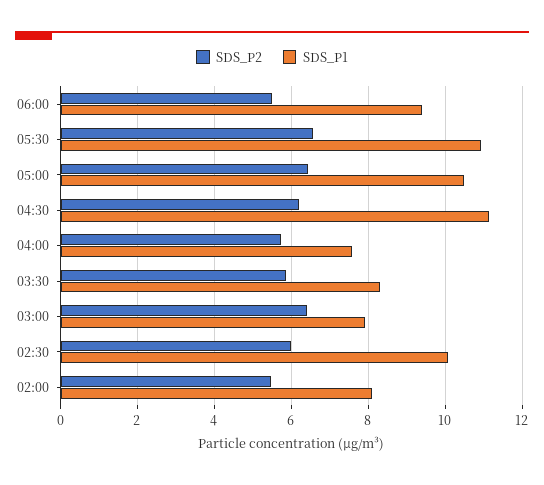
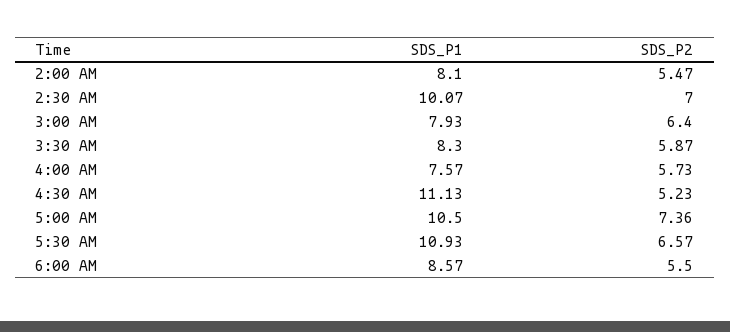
  {
    "SDS_P2": {
      "06:00": 5.5,
      "05:30": 6.57,
-     "05:00": 6.4,
+     "05:00": 7.36,
-     "04:30": 6.2,
+     "04:30": 5.23,
      "04:00": 5.73,
      "03:30": 5.87,
      "03:00": 6.4,
-     "02:30": 6,
+     "02:30": 7,
      "02:00": 5.47
    },
    "SDS_P1": {
-     "06:00": 9.4,
+     "06:00": 8.57,
      "05:30": 10.93,
      "05:00": 10.5,
      "04:30": 11.13,
      "04:00": 7.57,
      "03:30": 8.3,
      "03:00": 7.93,
      "02:30": 10.07,
      "02:00": 8.1
    }
  }

